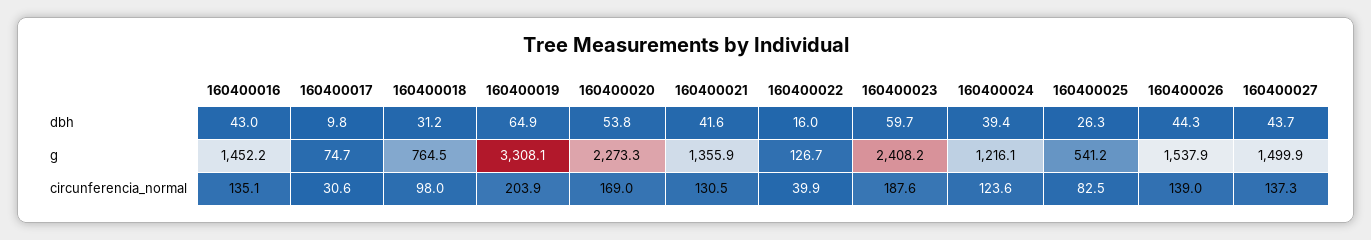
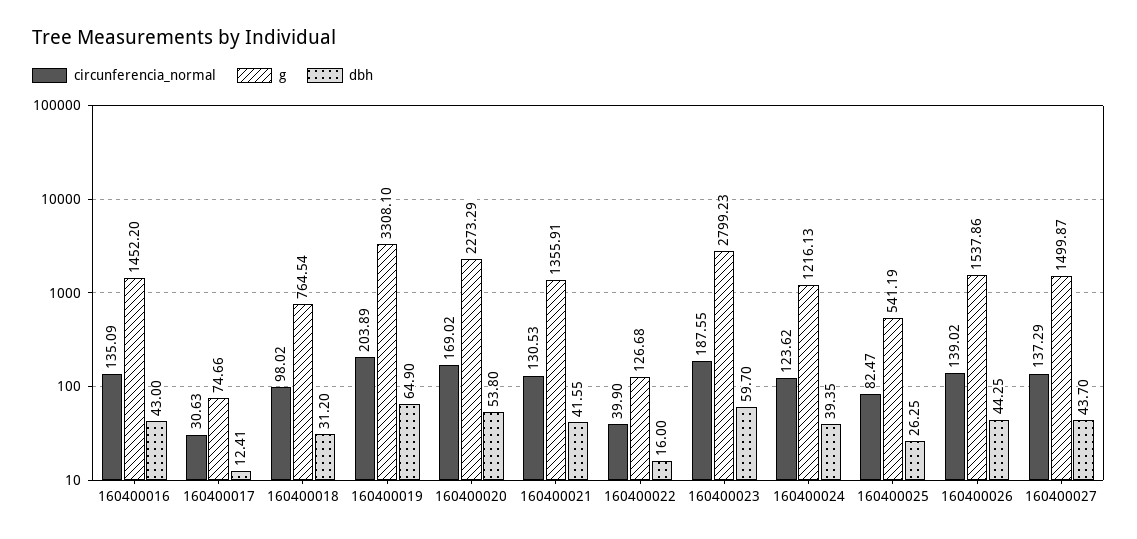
  {
    "dbh": {
      "160400016": 43,
-     "160400017": 9.8,
+     "160400017": 12.41,
      "160400018": 31.2,
      "160400019": 64.9,
      "160400020": 53.8,
      "160400021": 41.55,
      "160400022": 16,
      "160400023": 59.7,
      "160400024": 39.35,
      "160400025": 26.25,
      "160400026": 44.25,
      "160400027": 43.7
    },
    "g": {
      "160400016": 1452.2,
      "160400017": 74.66,
      "160400018": 764.54,
      "160400019": 3308.1,
      "160400020": 2273.29,
      "160400021": 1355.91,
      "160400022": 126.68,
-     "160400023": 2408.2,
+     "160400023": 2799.23,
      "160400024": 1216.13,
      "160400025": 541.19,
      "160400026": 1537.86,
      "160400027": 1499.87
    },
    "circunferencia_normal": {
      "160400016": 135.09,
      "160400017": 30.63,
      "160400018": 98.02,
      "160400019": 203.89,
      "160400020": 169.02,
      "160400021": 130.53,
      "160400022": 39.9,
      "160400023": 187.55,
      "160400024": 123.62,
      "160400025": 82.47,
      "160400026": 139.02,
      "160400027": 137.29
    }
  }

